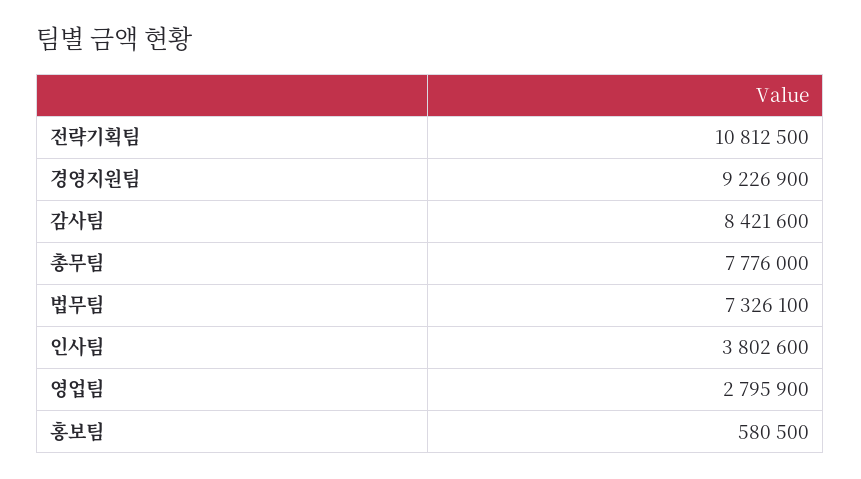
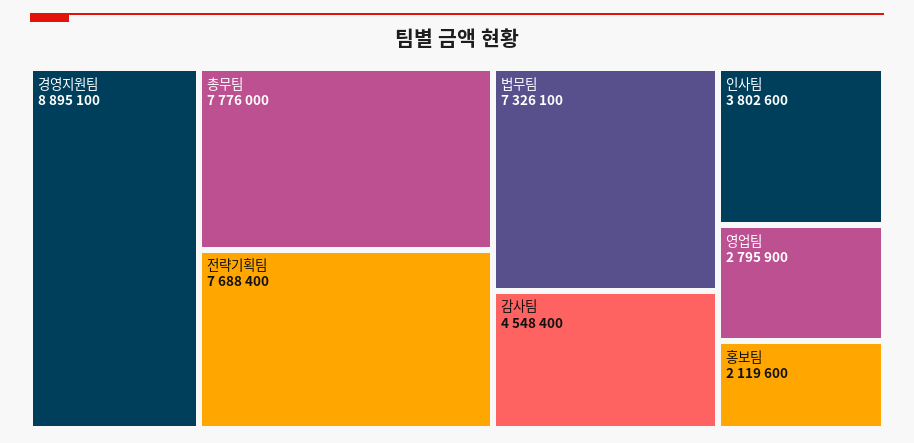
  {
-   "전략기획팀": 10812500,
+   "전략기획팀": 7688400,
-   "경영지원팀": 9226900,
+   "경영지원팀": 8895100,
-   "감사팀": 8421600,
+   "감사팀": 4548400,
    "총무팀": 7776000,
    "법무팀": 7326100,
    "인사팀": 3802600,
    "영업팀": 2795900,
-   "홍보팀": 580500
+   "홍보팀": 2119600
  }

